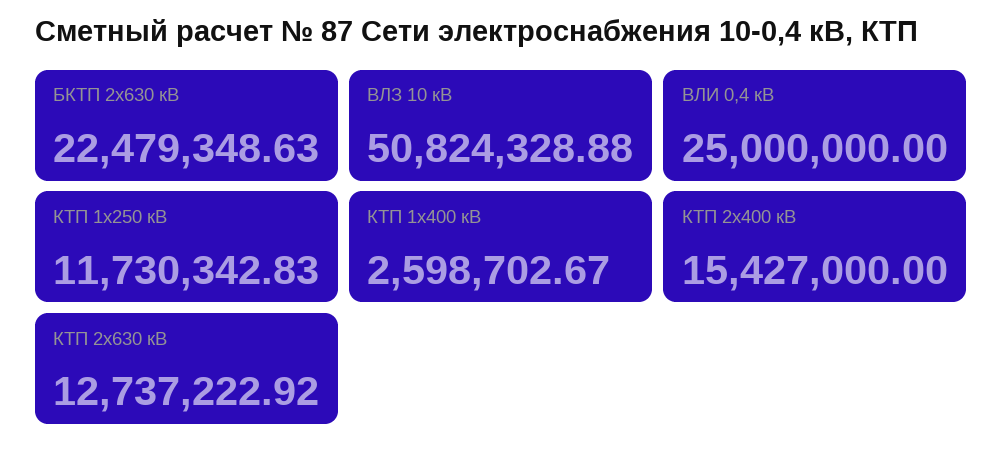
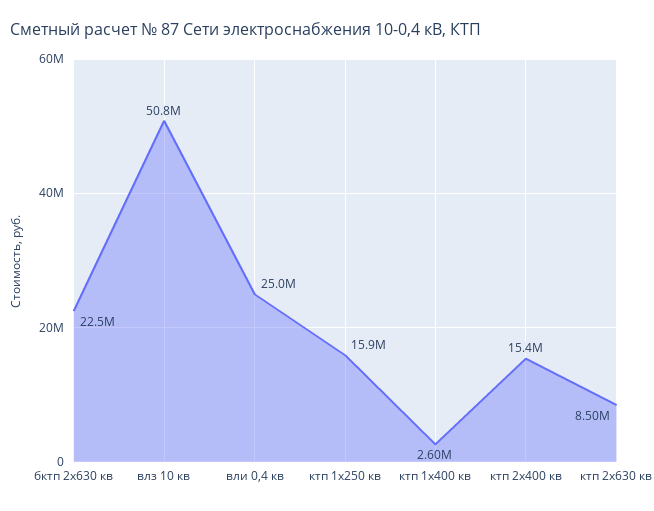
  {
    "БКТП 2х630 кВ": 22479348.63,
    "ВЛЗ 10 кВ": 50824328.88,
    "ВЛИ 0,4 кВ": 25000000,
-   "КТП 1х250 кВ": 11730342.83,
+   "КТП 1х250 кВ": 15900000,
    "КТП 1х400 кВ": 2598702.67,
    "КТП 2х400 кВ": 15427000,
-   "КТП 2х630 кВ": 12737222.92
+   "КТП 2х630 кВ": 8500000
  }

